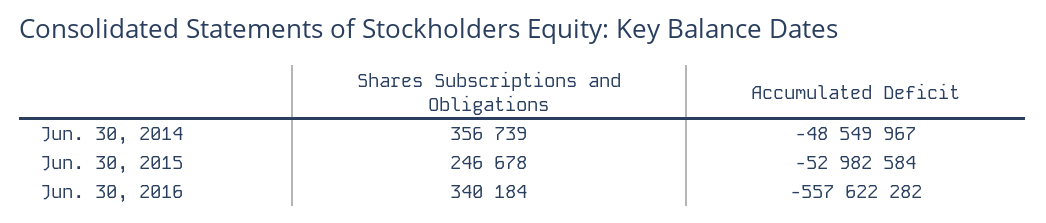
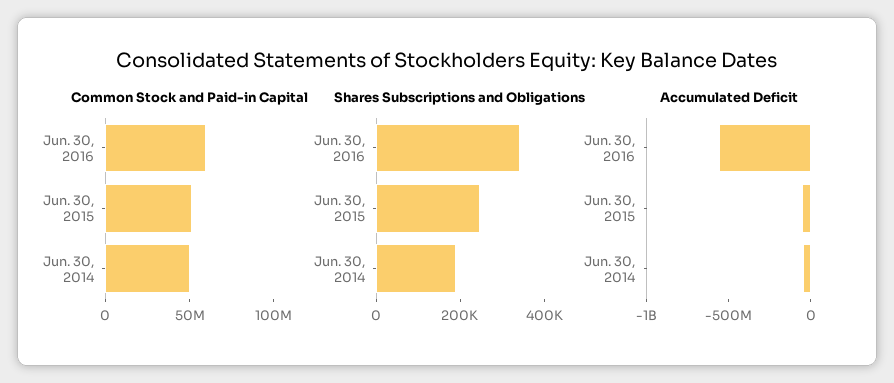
  {
    "Shares Subscriptions and Obligations": {
-     "Jun. 30, 2014": 356739,
+     "Jun. 30, 2014": 200000,
      "Jun. 30, 2015": 246678,
      "Jun. 30, 2016": 340184
    },
    "Accumulated Deficit": {
      "Jun. 30, 2014": -48549967,
      "Jun. 30, 2015": -52982584,
      "Jun. 30, 2016": -557622282
-   }
+   },
+   "Common Stock and Paid-in Capital": {
+     "Jun. 30, 2016": 60000000,
+     "Jun. 30, 2015": 50000000,
+     "Jun. 30, 2014": 50000000
+   }
  }

